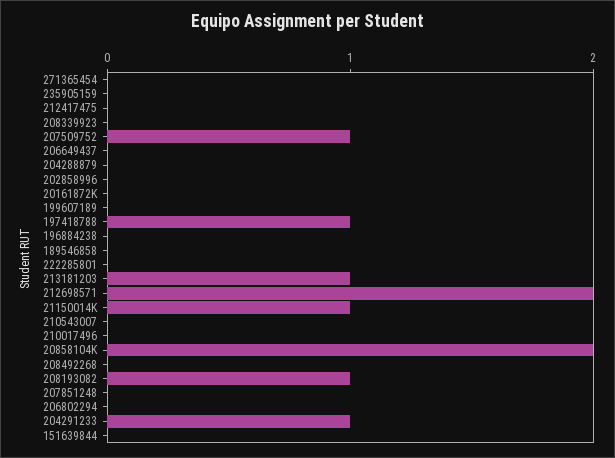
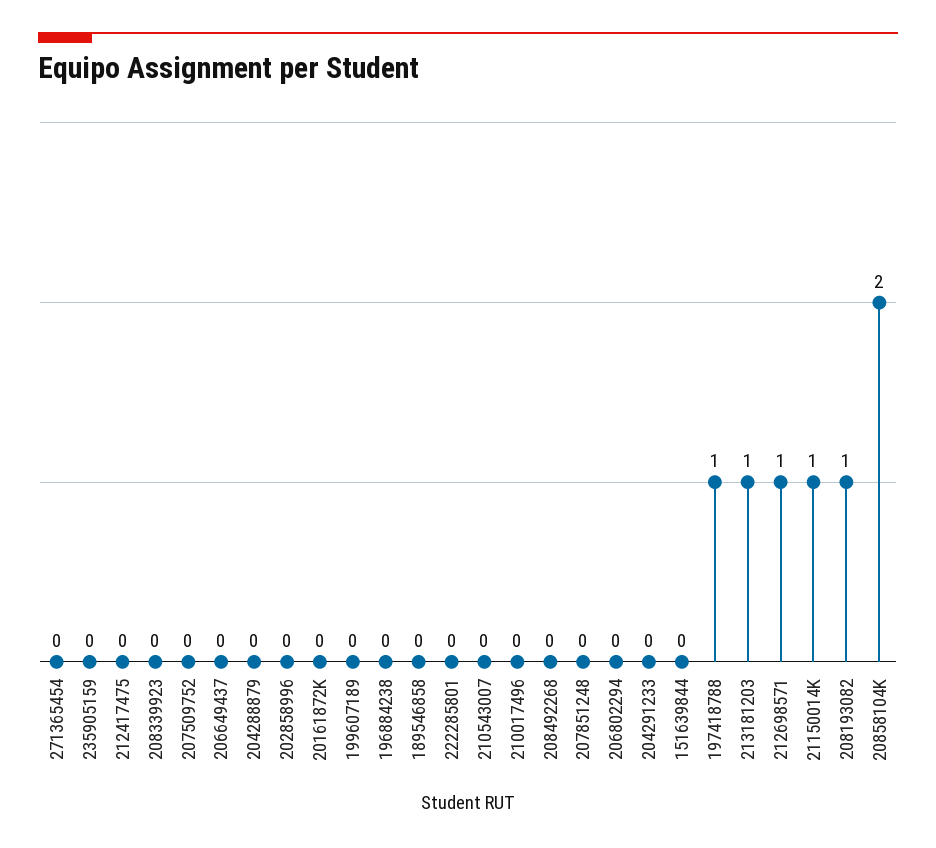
  {
    "271365454": 0,
    "235905159": 0,
    "212417475": 0,
    "208339923": 0,
-   "207509752": 1,
+   "207509752": 0,
    "206649437": 0,
    "204288879": 0,
    "202858996": 0,
    "20161872K": 0,
    "199607189": 0,
    "197418788": 1,
    "196884238": 0,
    "189546858": 0,
    "222285801": 0,
    "213181203": 1,
-   "212698571": 2,
+   "212698571": 1,
    "21150014K": 1,
    "210543007": 0,
    "210017496": 0,
    "20858104K": 2,
    "208492268": 0,
    "208193082": 1,
    "207851248": 0,
    "206802294": 0,
-   "204291233": 1,
+   "204291233": 0,
    "151639844": 0
  }

